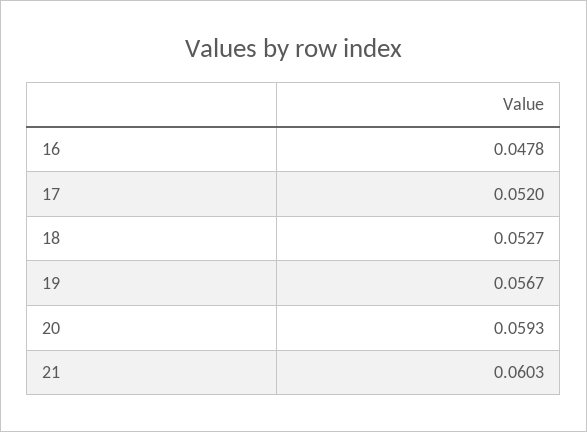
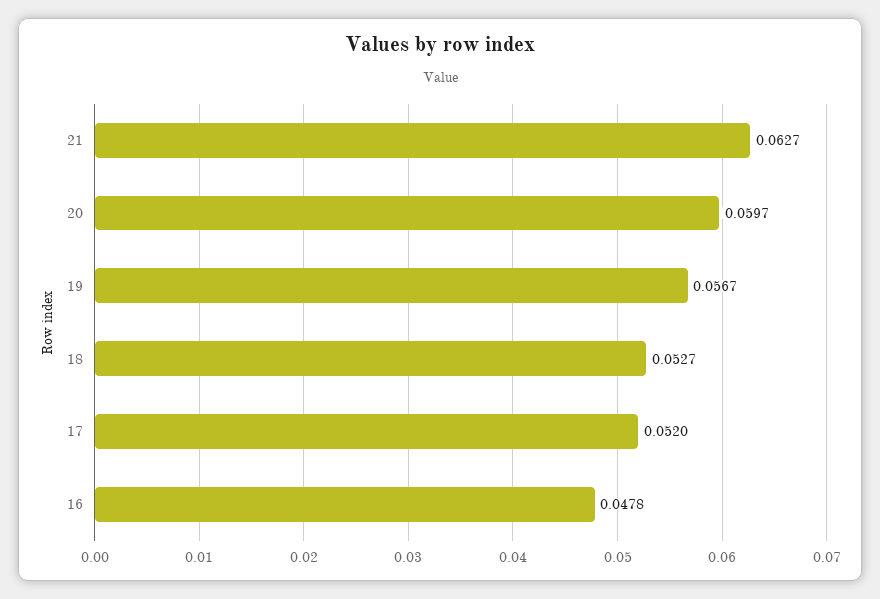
  {
    "16": 0.0478,
    "17": 0.052,
    "18": 0.0527,
    "19": 0.0567,
-   "20": 0.0593,
+   "20": 0.0597,
-   "21": 0.0603
+   "21": 0.0627
  }

